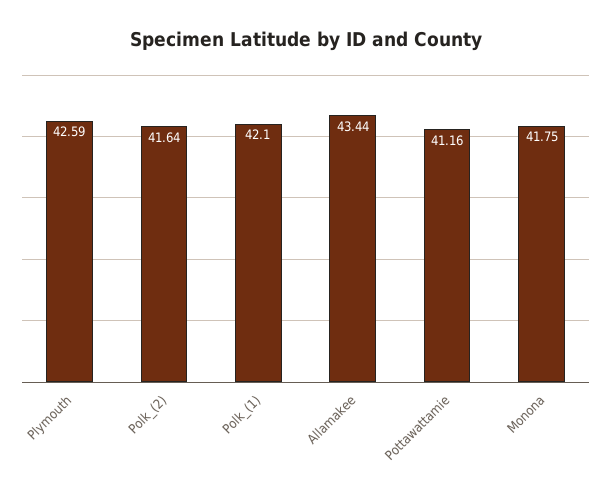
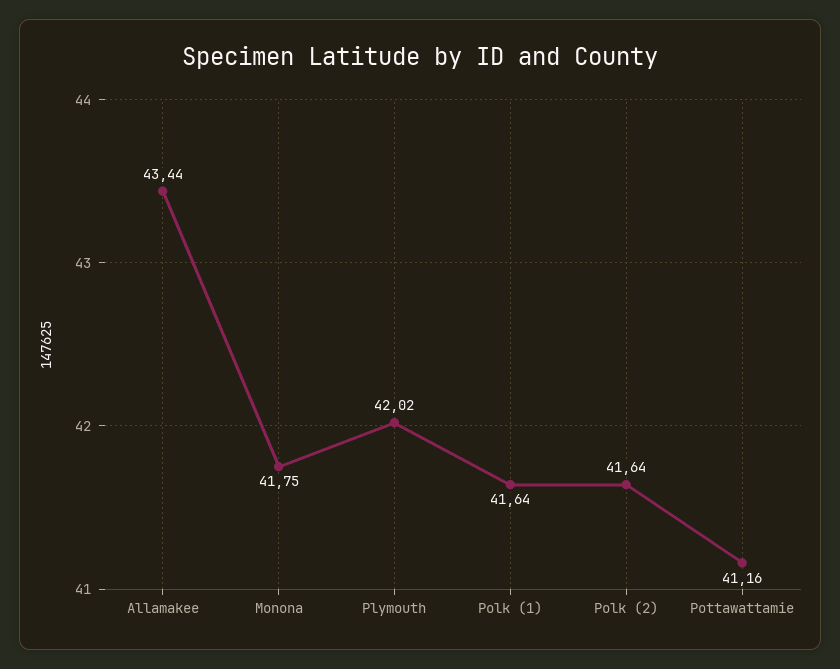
  {
-   "Plymouth": 42.59,
+   "Plymouth": 42.02,
    "Polk_(2)": 41.64,
-   "Polk_(1)": 42.1,
+   "Polk_(1)": 41.64,
    "Allamakee": 43.44,
    "Pottawattamie": 41.16,
    "Monona": 41.75
  }

